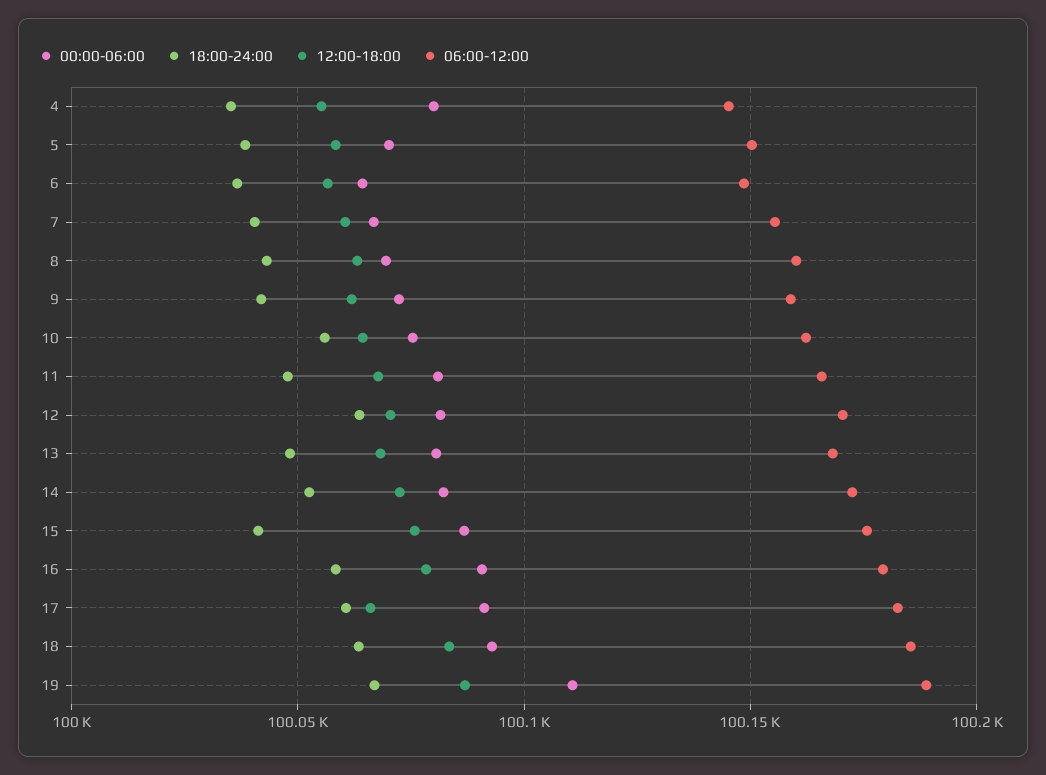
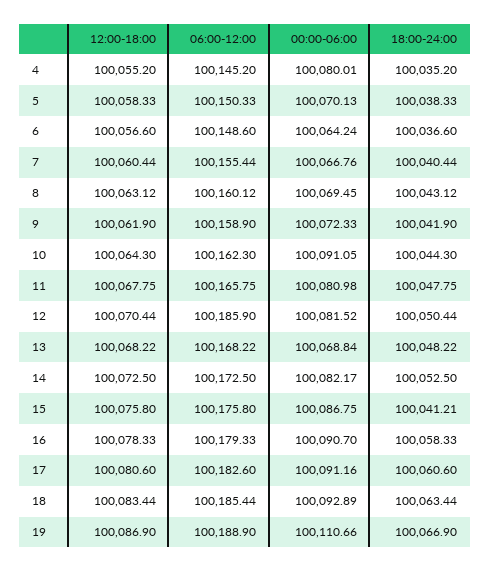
  {
    "00:00-06:00": {
      "4": 100080.01,
      "5": 100070.13,
      "6": 100064.24,
      "7": 100066.76,
      "8": 100069.45,
      "9": 100072.33,
-     "10": 100075,
+     "10": 100091.05,
      "11": 100080.98,
      "12": 100081.52,
-     "13": 100080,
+     "13": 100068.84,
      "14": 100082.17,
      "15": 100086.75,
      "16": 100090.7,
      "17": 100091.16,
      "18": 100092.89,
      "19": 100110.66
    },
    "18:00-24:00": {
      "4": 100035.2,
      "5": 100038.33,
      "6": 100036.6,
      "7": 100040.44,
      "8": 100043.12,
      "9": 100041.9,
-     "10": 100055,
+     "10": 100044.3,
      "11": 100047.75,
-     "12": 100065,
+     "12": 100050.44,
      "13": 100048.22,
      "14": 100052.5,
      "15": 100041.21,
      "16": 100058.33,
      "17": 100060.6,
      "18": 100063.44,
      "19": 100066.9
    },
    "12:00-18:00": {
      "4": 100055.2,
      "5": 100058.33,
      "6": 100056.6,
      "7": 100060.44,
      "8": 100063.12,
      "9": 100061.9,
      "10": 100064.3,
      "11": 100067.75,
      "12": 100070.44,
      "13": 100068.22,
      "14": 100072.5,
      "15": 100075.8,
      "16": 100078.33,
-     "17": 100065,
+     "17": 100080.6,
      "18": 100083.44,
      "19": 100086.9
    },
    "06:00-12:00": {
      "4": 100145.2,
      "5": 100150.33,
      "6": 100148.6,
      "7": 100155.44,
      "8": 100160.12,
      "9": 100158.9,
      "10": 100162.3,
      "11": 100165.75,
-     "12": 100170,
+     "12": 100185.9,
      "13": 100168.22,
      "14": 100172.5,
      "15": 100175.8,
      "16": 100179.33,
      "17": 100182.6,
      "18": 100185.44,
      "19": 100188.9
    }
  }

